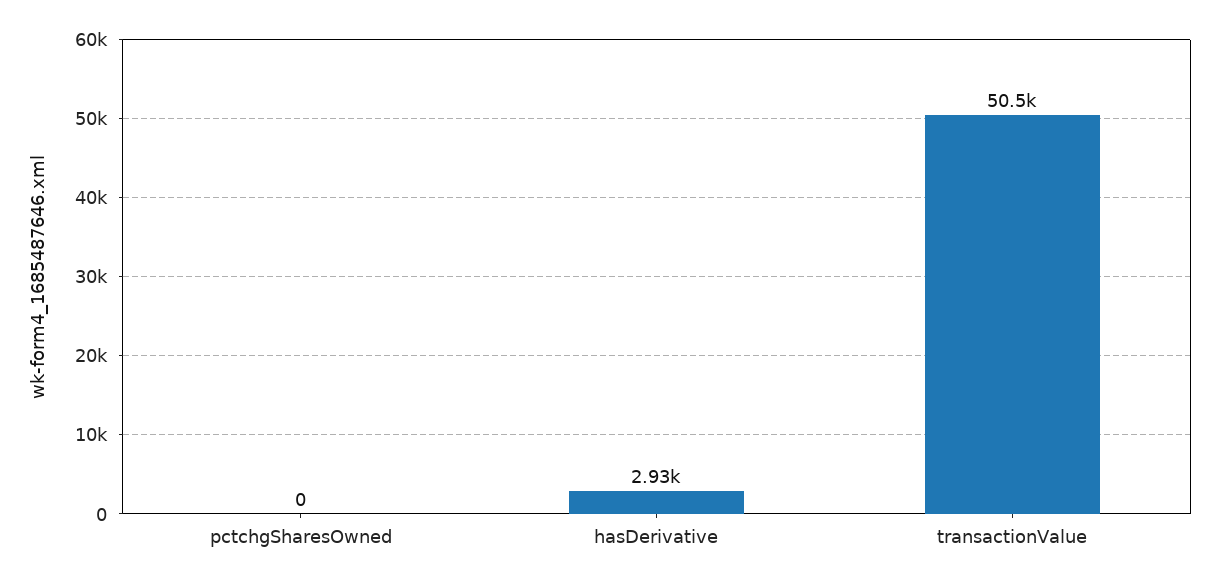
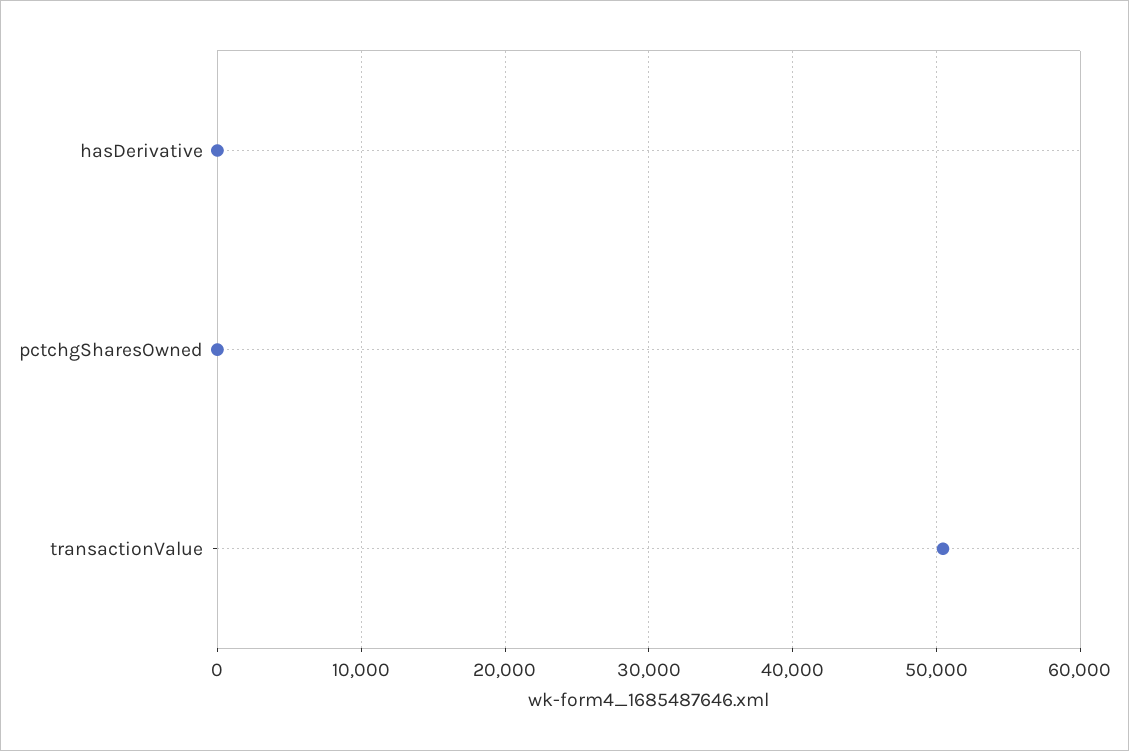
  {
    "pctchgSharesOwned": 0,
-   "hasDerivative": 2930,
+   "hasDerivative": 0,
    "transactionValue": 50500
  }

